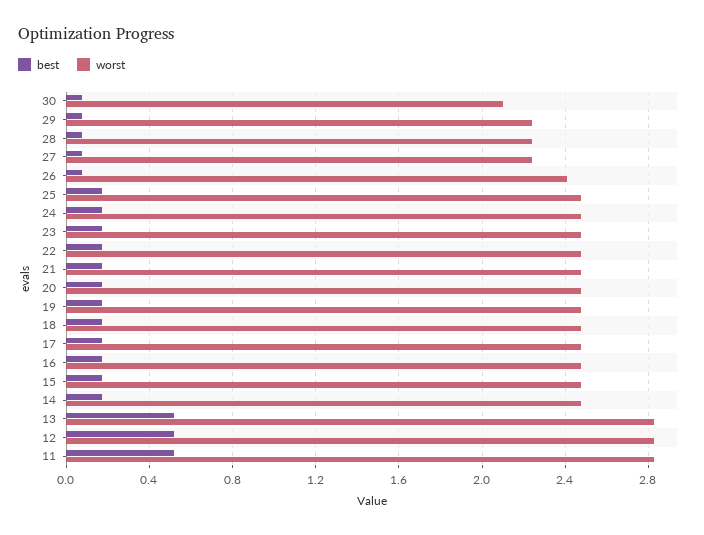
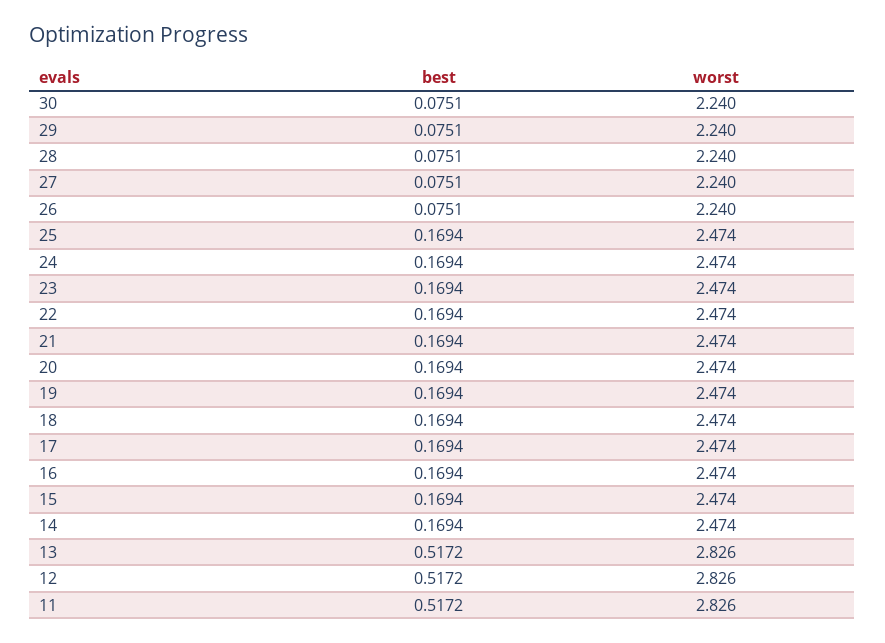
  {
    "best": {
      "30": 0.0751,
      "29": 0.0751,
      "28": 0.0751,
      "27": 0.0751,
      "26": 0.0751,
      "25": 0.1694,
      "24": 0.1694,
      "23": 0.1694,
      "22": 0.1694,
      "21": 0.1694,
      "20": 0.1694,
      "19": 0.1694,
      "18": 0.1694,
      "17": 0.1694,
      "16": 0.1694,
      "15": 0.1694,
      "14": 0.1694,
      "13": 0.5172,
      "12": 0.5172,
      "11": 0.5172
    },
    "worst": {
-     "30": 2.1,
+     "30": 2.24,
      "29": 2.24,
      "28": 2.24,
      "27": 2.24,
-     "26": 2.4,
+     "26": 2.24,
      "25": 2.474,
      "24": 2.474,
      "23": 2.474,
      "22": 2.474,
      "21": 2.474,
      "20": 2.474,
      "19": 2.474,
      "18": 2.474,
      "17": 2.474,
      "16": 2.474,
      "15": 2.474,
      "14": 2.474,
      "13": 2.826,
      "12": 2.826,
      "11": 2.826
    }
  }

